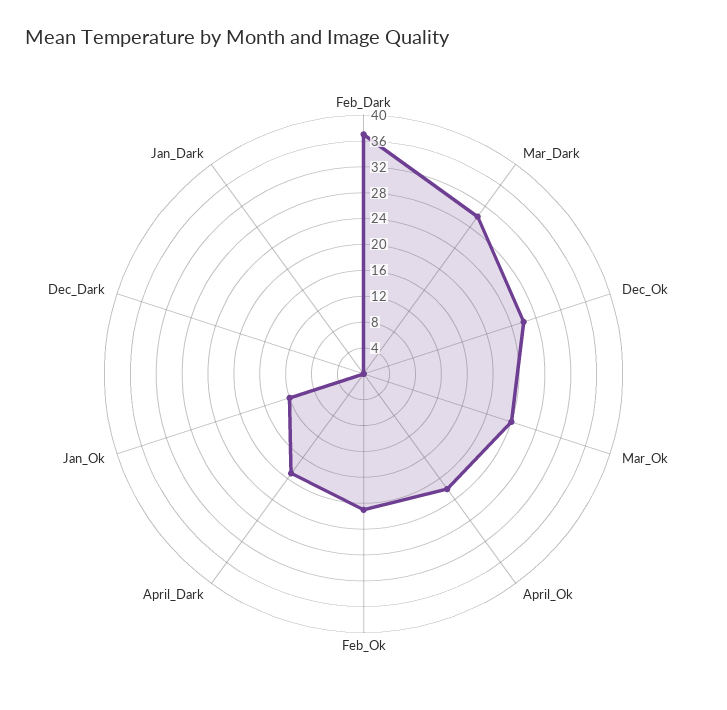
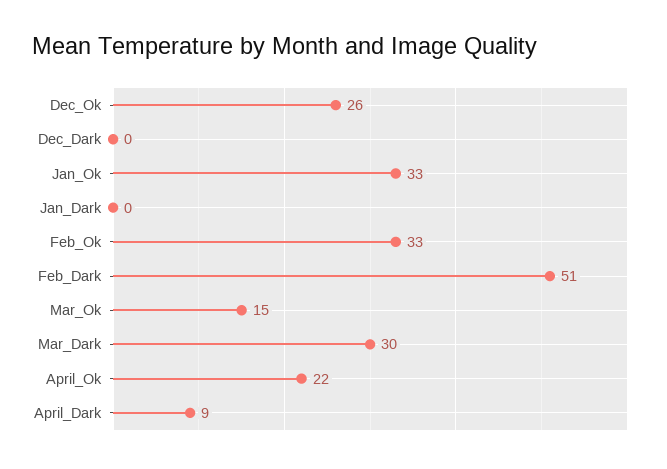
  {
-   "Feb_Dark": 36,
+   "Feb_Dark": 51,
    "Mar_Dark": 30,
    "Dec_Ok": 26,
-   "Mar_Ok": 24,
+   "Mar_Ok": 15,
    "April_Ok": 22,
-   "Feb_Ok": 20,
+   "Feb_Ok": 33,
-   "April_Dark": 20,
+   "April_Dark": 9,
-   "Jan_Ok": 12,
+   "Jan_Ok": 33,
    "Dec_Dark": 0,
    "Jan_Dark": 0
  }

